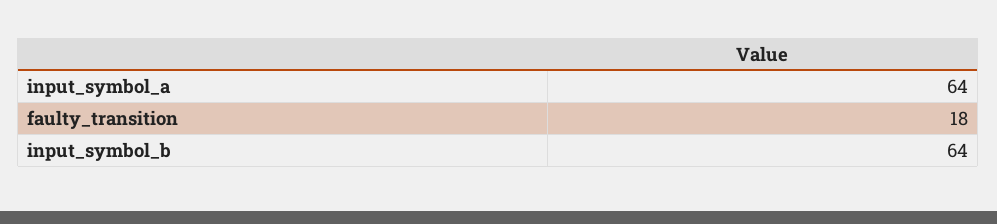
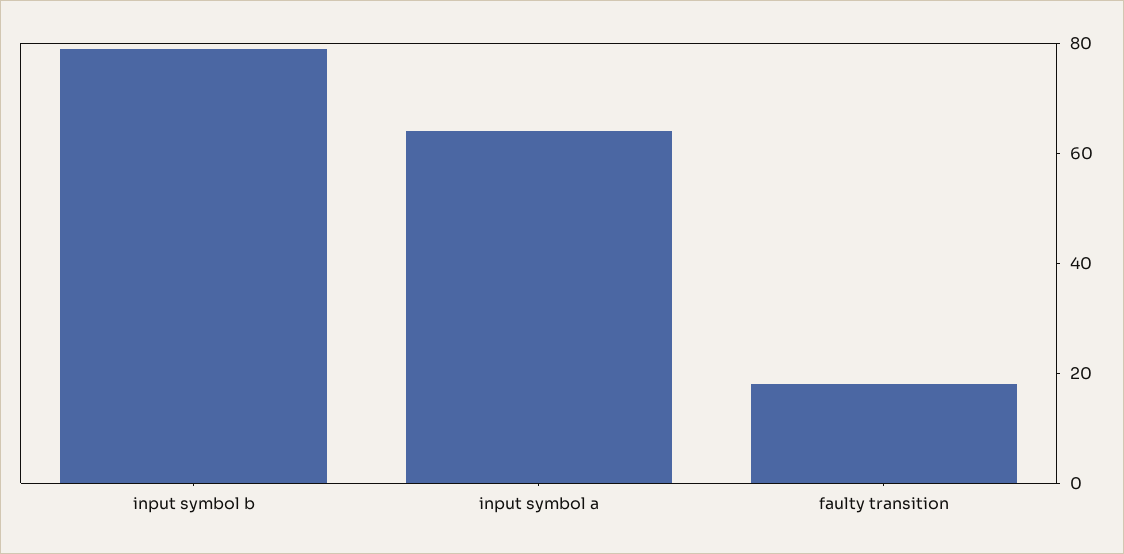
  {
    "input_symbol_a": 64,
    "faulty_transition": 18,
-   "input_symbol_b": 64
+   "input_symbol_b": 80
  }

